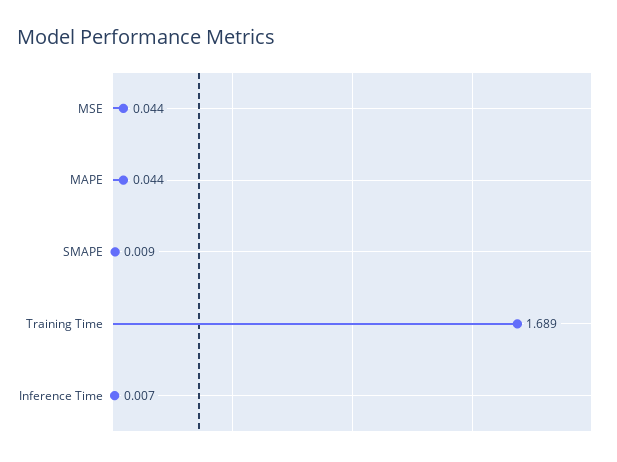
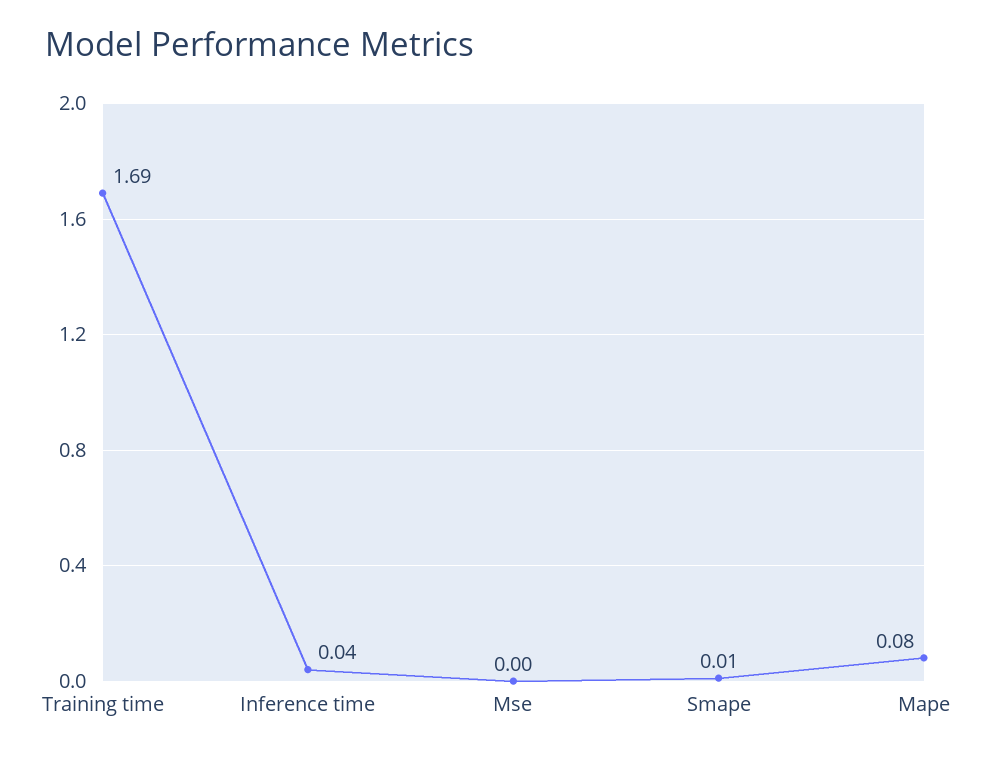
  {
-   "MSE": 0.044,
+   "MSE": 0,
-   "MAPE": 0.044,
+   "MAPE": 0.08,
    "SMAPE": 0.009,
    "Training Time": 1.689,
-   "Inference Time": 0.007
+   "Inference Time": 0.04
  }

